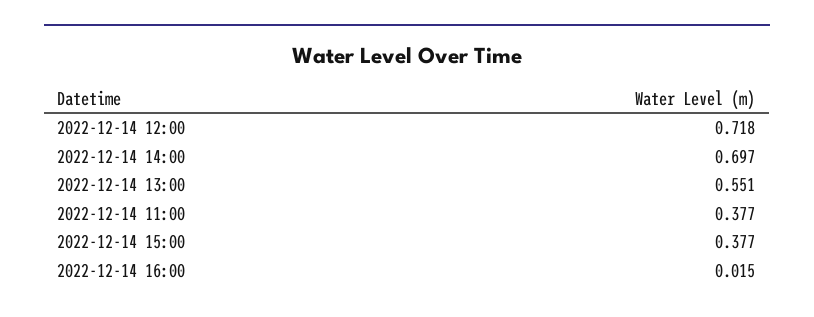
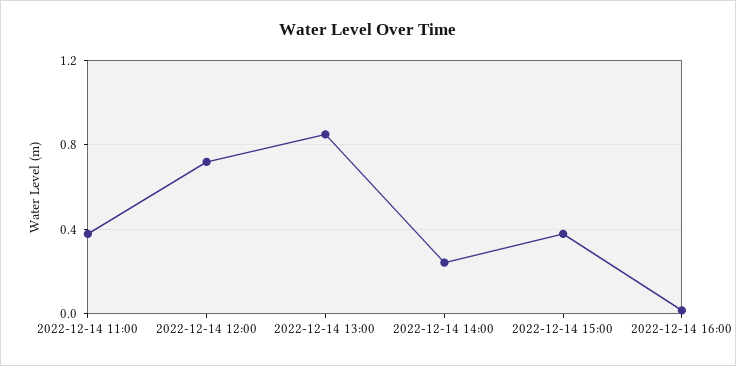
  {
    "2022-12-14 12:00": 0.718,
-   "2022-12-14 14:00": 0.697,
+   "2022-12-14 14:00": 0.25,
-   "2022-12-14 13:00": 0.551,
+   "2022-12-14 13:00": 0.85,
    "2022-12-14 11:00": 0.377,
    "2022-12-14 15:00": 0.377,
    "2022-12-14 16:00": 0.015
  }

